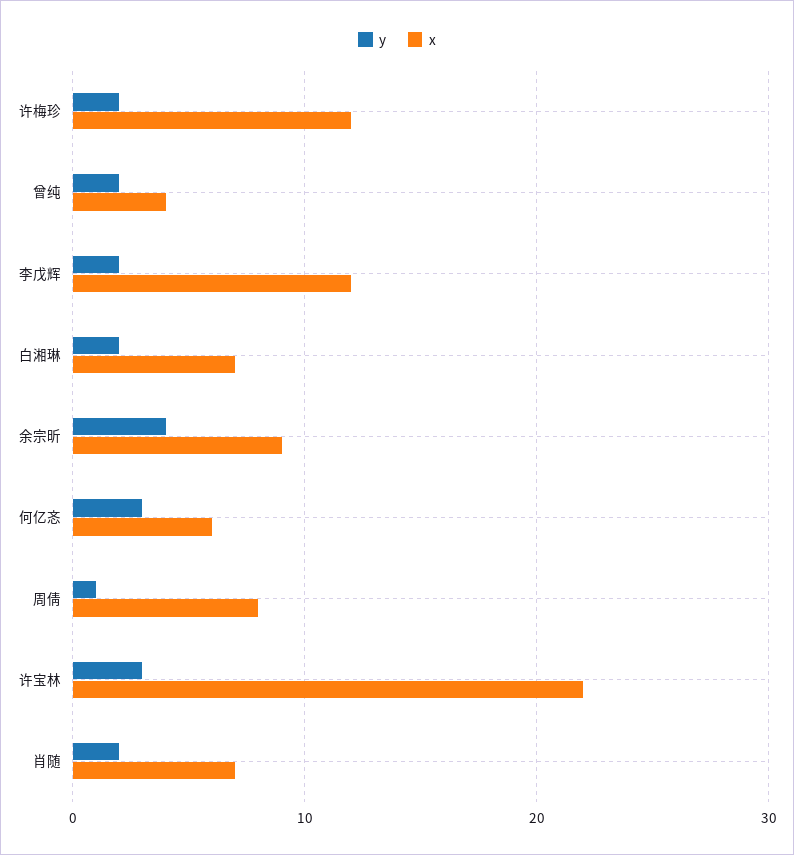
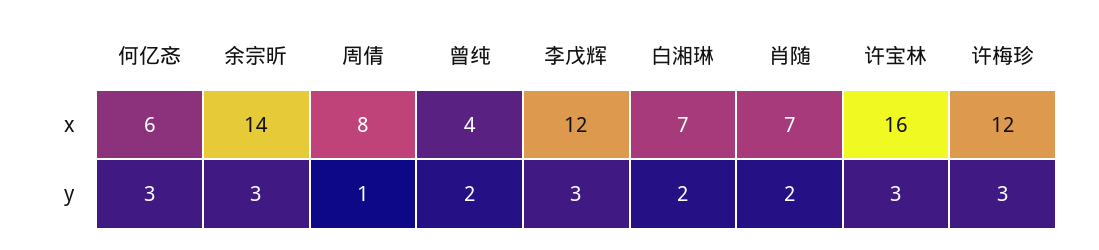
  {
    "y": {
-     "许梅珍": 2,
+     "许梅珍": 3,
      "曾纯": 2,
-     "李戊辉": 2,
+     "李戊辉": 3,
      "白湘琳": 2,
-     "余宗昕": 4,
+     "余宗昕": 3,
      "何亿忞": 3,
      "周倩": 1,
      "许宝林": 3,
      "肖随": 2
    },
    "x": {
      "许梅珍": 12,
      "曾纯": 4,
      "李戊辉": 12,
      "白湘琳": 7,
-     "余宗昕": 9,
+     "余宗昕": 14,
      "何亿忞": 6,
      "周倩": 8,
-     "许宝林": 22,
+     "许宝林": 16,
      "肖随": 7
    }
  }

